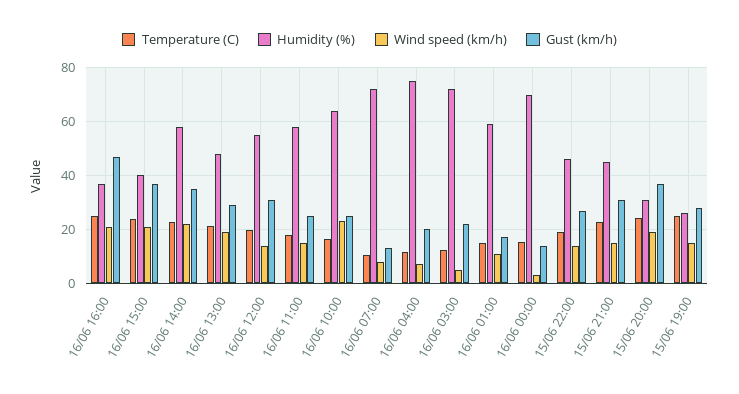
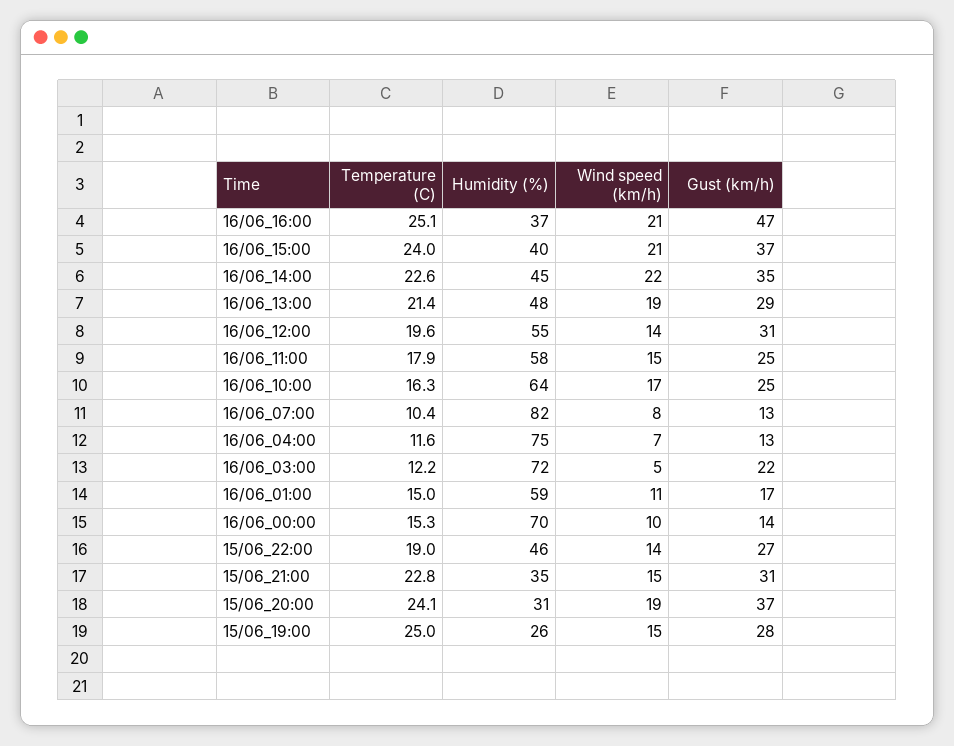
  {
    "Temperature (C)": {
      "16/06 16:00": 25.1,
      "16/06 15:00": 24,
      "16/06 14:00": 22.6,
      "16/06 13:00": 21.4,
      "16/06 12:00": 19.6,
      "16/06 11:00": 17.9,
      "16/06 10:00": 16.3,
      "16/06 07:00": 10.4,
      "16/06 04:00": 11.6,
      "16/06 03:00": 12.2,
      "16/06 01:00": 15,
      "16/06 00:00": 15.3,
      "15/06 22:00": 19,
      "15/06 21:00": 22.8,
      "15/06 20:00": 24.1,
      "15/06 19:00": 25
    },
    "Humidity (%)": {
      "16/06 16:00": 37,
      "16/06 15:00": 40,
-     "16/06 14:00": 57.5,
+     "16/06 14:00": 45,
      "16/06 13:00": 48,
      "16/06 12:00": 55,
      "16/06 11:00": 58,
      "16/06 10:00": 64,
-     "16/06 07:00": 72.5,
+     "16/06 07:00": 82,
      "16/06 04:00": 75,
      "16/06 03:00": 72,
      "16/06 01:00": 59,
      "16/06 00:00": 70,
      "15/06 22:00": 46,
-     "15/06 21:00": 45,
+     "15/06 21:00": 35,
      "15/06 20:00": 31,
      "15/06 19:00": 26
    },
    "Wind speed (km/h)": {
      "16/06 16:00": 21,
      "16/06 15:00": 21,
      "16/06 14:00": 22,
      "16/06 13:00": 19,
      "16/06 12:00": 14,
      "16/06 11:00": 15,
-     "16/06 10:00": 22.5,
+     "16/06 10:00": 17,
      "16/06 07:00": 8,
      "16/06 04:00": 7,
      "16/06 03:00": 5,
      "16/06 01:00": 11,
-     "16/06 00:00": 2.5,
+     "16/06 00:00": 10,
      "15/06 22:00": 14,
      "15/06 21:00": 15,
      "15/06 20:00": 19,
      "15/06 19:00": 15
    },
    "Gust (km/h)": {
      "16/06 16:00": 47,
      "16/06 15:00": 37,
      "16/06 14:00": 35,
      "16/06 13:00": 29,
      "16/06 12:00": 31,
      "16/06 11:00": 25,
      "16/06 10:00": 25,
      "16/06 07:00": 13,
-     "16/06 04:00": 20,
+     "16/06 04:00": 13,
      "16/06 03:00": 22,
      "16/06 01:00": 17,
      "16/06 00:00": 14,
      "15/06 22:00": 27,
      "15/06 21:00": 31,
      "15/06 20:00": 37,
      "15/06 19:00": 28
    }
  }

